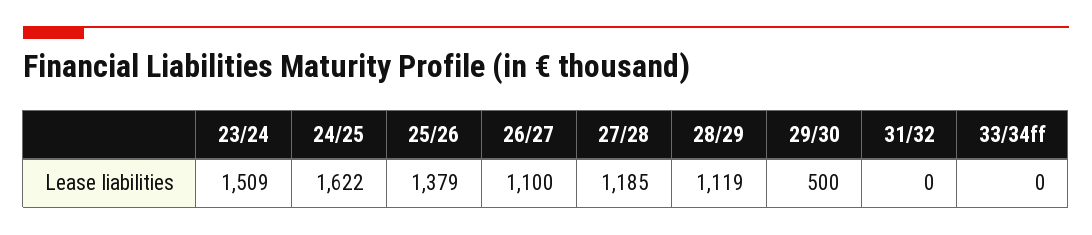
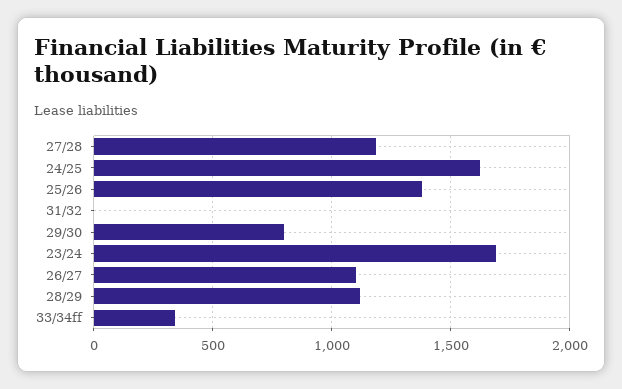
  {
-   "23/24": 1509,
+   "23/24": 1700,
    "24/25": 1622,
    "25/26": 1379,
    "26/27": 1100,
    "27/28": 1185,
    "28/29": 1119,
-   "29/30": 500,
+   "29/30": 800,
    "31/32": 0,
-   "33/34ff": 0
+   "33/34ff": 350
  }

